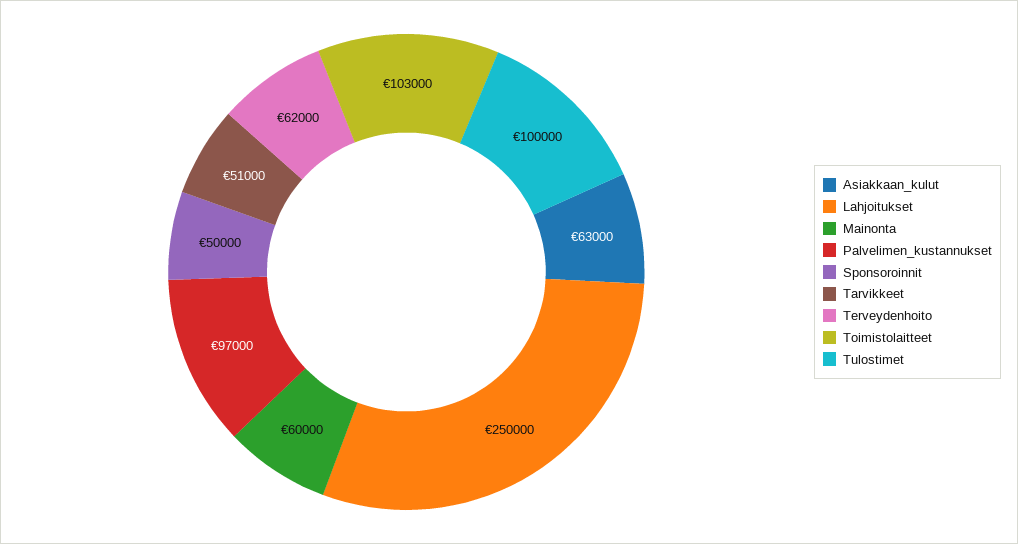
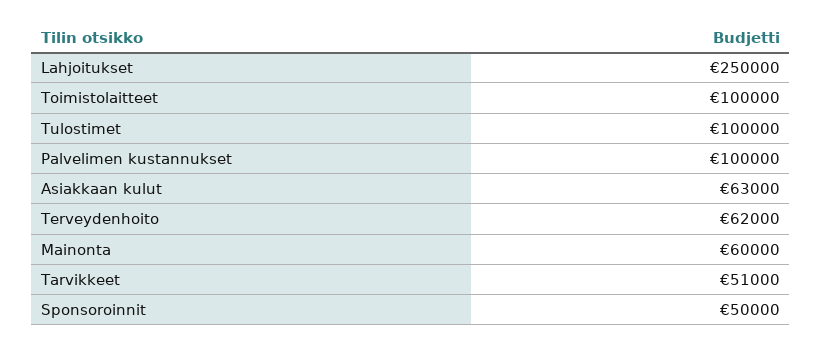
  {
    "Asiakkaan_kulut": 63000,
    "Lahjoitukset": 250000,
    "Mainonta": 60000,
-   "Palvelimen_kustannukset": 97000,
+   "Palvelimen_kustannukset": 100000,
    "Sponsoroinnit": 50000,
    "Tarvikkeet": 51000,
    "Terveydenhoito": 62000,
-   "Toimistolaitteet": 103000,
+   "Toimistolaitteet": 100000,
    "Tulostimet": 100000
  }

